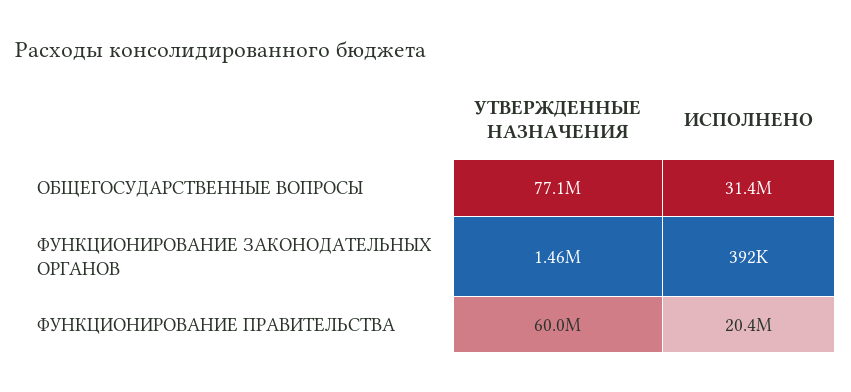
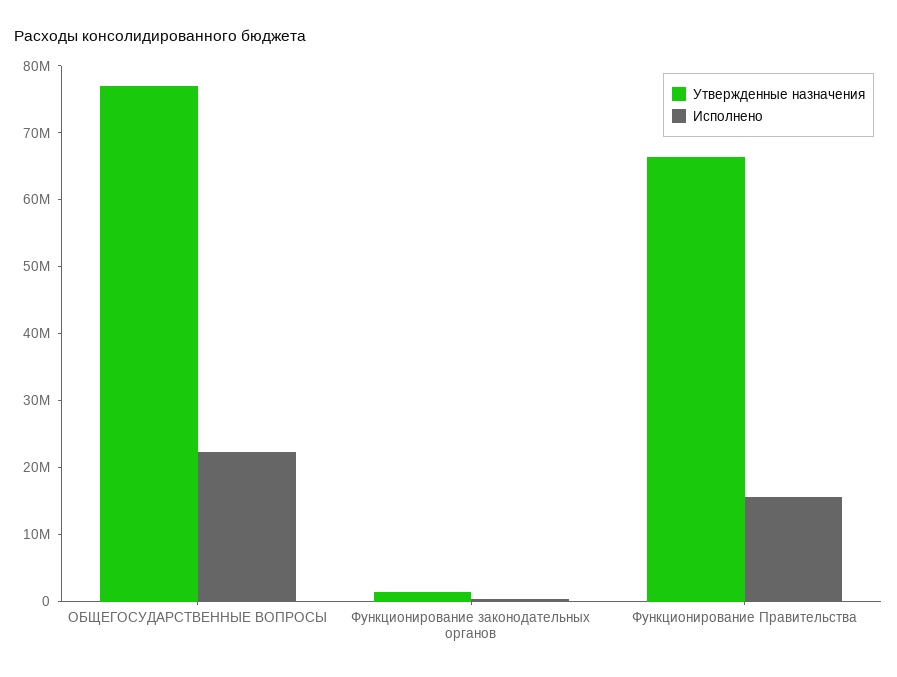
  {
    "УТВЕРЖДЕННЫЕ НАЗНАЧЕНИЯ": {
      "ОБЩЕГОСУДАРСТВЕННЫЕ ВОПРОСЫ": 77100000,
      "ФУНКЦИОНИРОВАНИЕ ЗАКОНОДАТЕЛЬНЫХ ОРГАНОВ": 1460000,
-     "ФУНКЦИОНИРОВАНИЕ ПРАВИТЕЛЬСТВА": 60000000
+     "ФУНКЦИОНИРОВАНИЕ ПРАВИТЕЛЬСТВА": 66000000
    },
    "ИСПОЛНЕНО": {
-     "ОБЩЕГОСУДАРСТВЕННЫЕ ВОПРОСЫ": 31400000,
+     "ОБЩЕГОСУДАРСТВЕННЫЕ ВОПРОСЫ": 22000000,
      "ФУНКЦИОНИРОВАНИЕ ЗАКОНОДАТЕЛЬНЫХ ОРГАНОВ": 392000,
-     "ФУНКЦИОНИРОВАНИЕ ПРАВИТЕЛЬСТВА": 20400000
+     "ФУНКЦИОНИРОВАНИЕ ПРАВИТЕЛЬСТВА": 16000000
    }
  }

